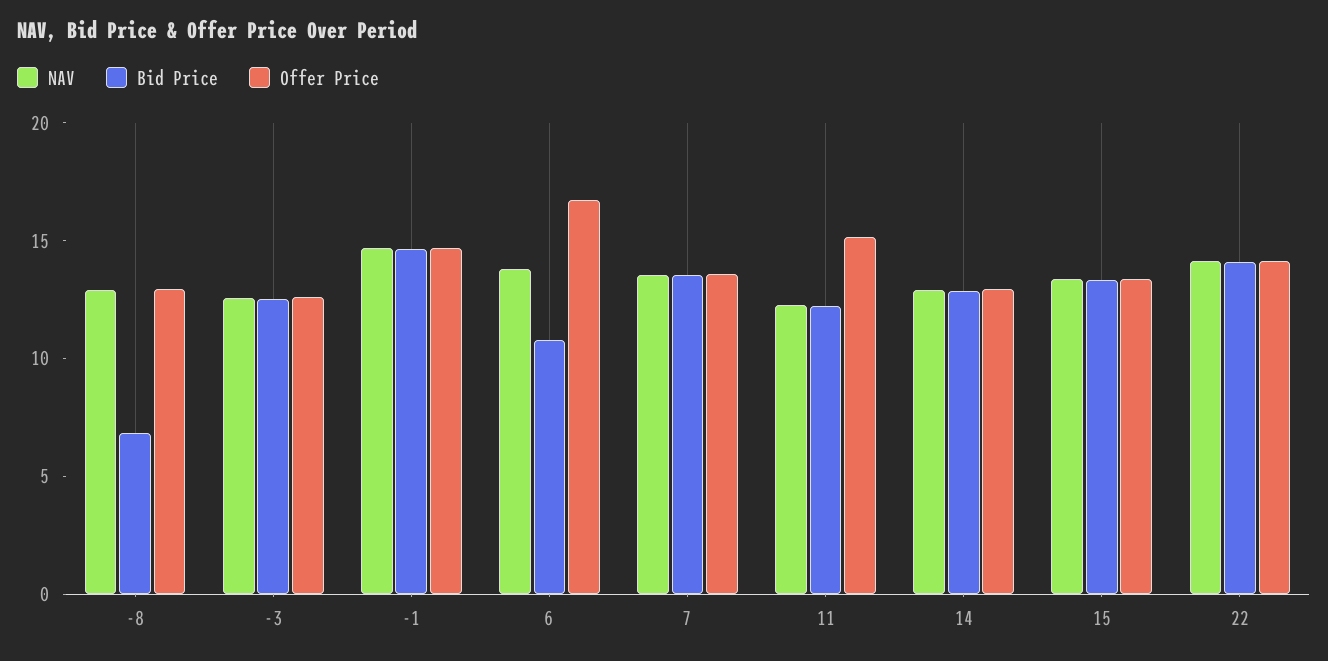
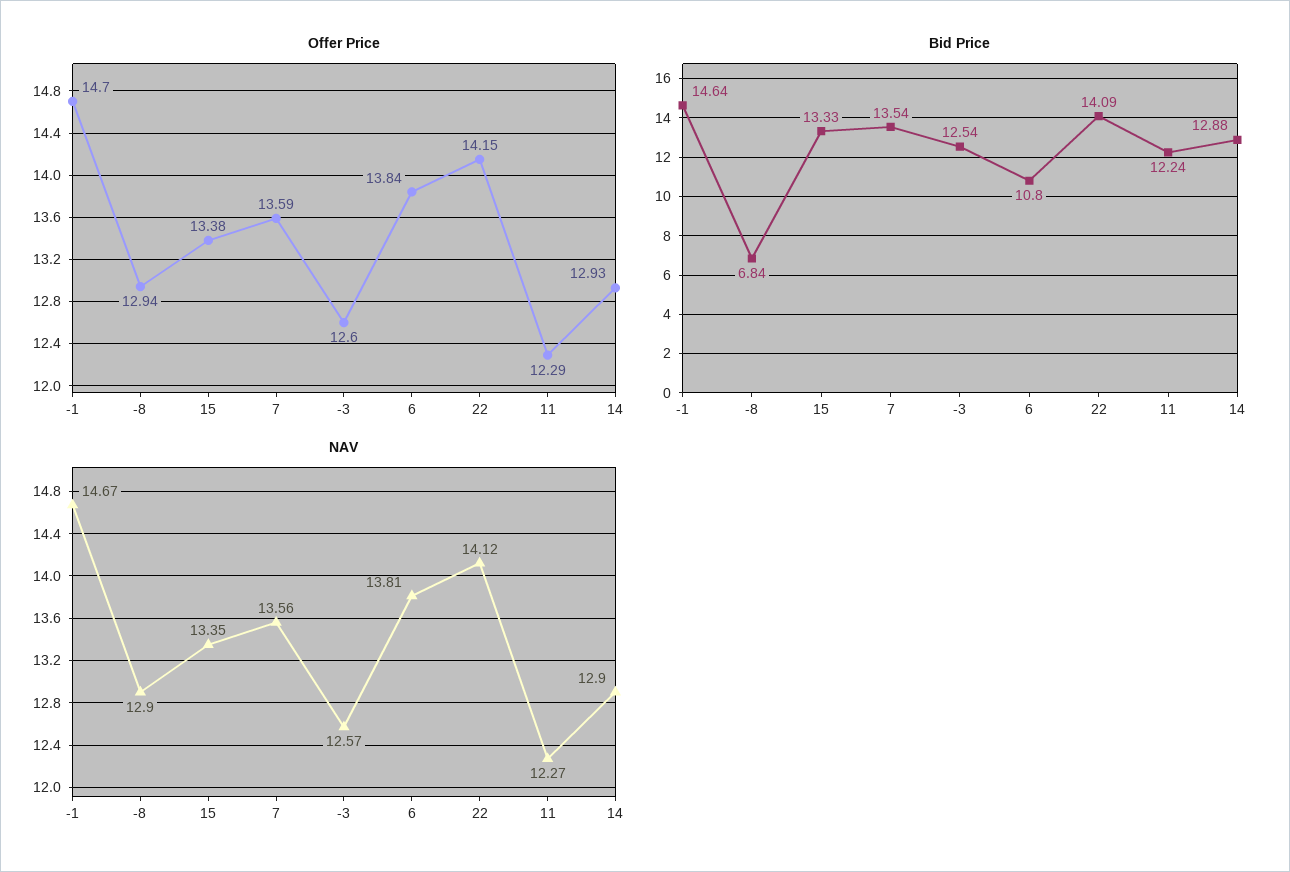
  {
    "NAV": {
      "-8": 12.9,
      "-3": 12.57,
      "-1": 14.67,
      "6": 13.81,
      "7": 13.56,
      "11": 12.27,
      "14": 12.9,
      "15": 13.35,
      "22": 14.12
    },
    "Bid Price": {
      "-8": 6.84,
      "-3": 12.54,
      "-1": 14.64,
      "6": 10.8,
      "7": 13.54,
      "11": 12.24,
      "14": 12.88,
      "15": 13.33,
      "22": 14.09
    },
    "Offer Price": {
      "-8": 12.94,
      "-3": 12.6,
      "-1": 14.7,
-     "6": 17,
+     "6": 13.84,
      "7": 13.59,
-     "11": 15,
+     "11": 12.29,
      "14": 12.93,
      "15": 13.38,
      "22": 14.15
    }
  }

